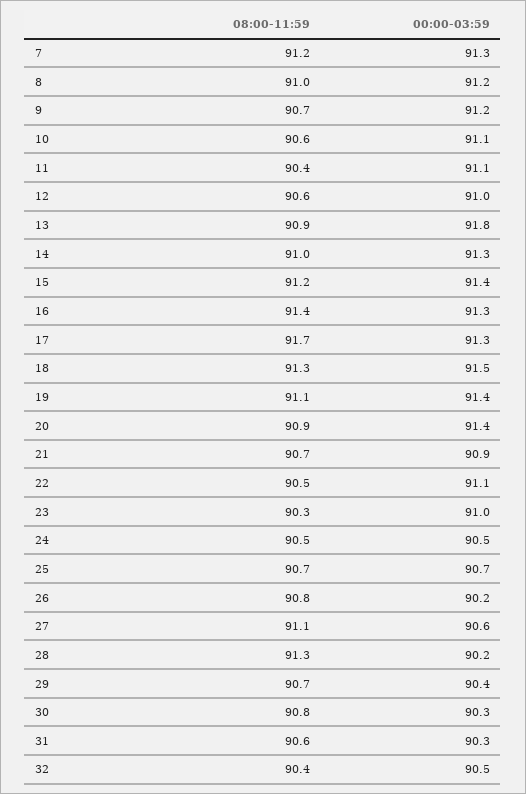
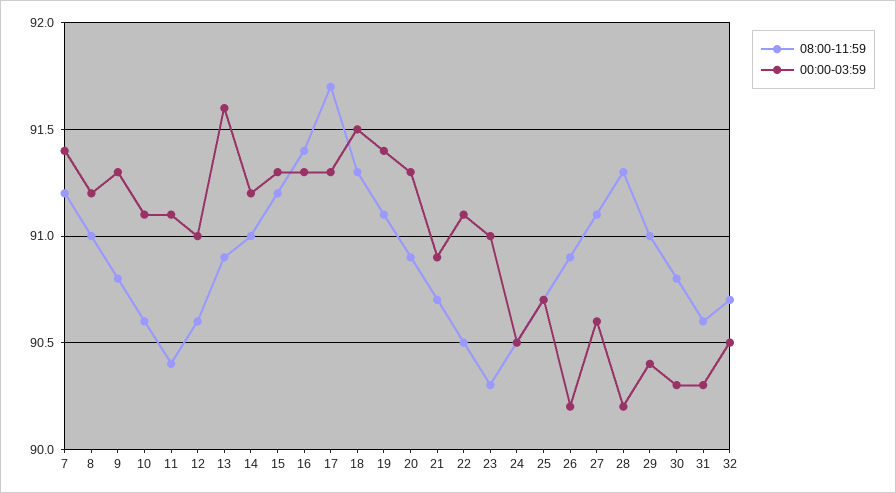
  {
    "08:00-11:59": {
      "7": 91.2,
      "8": 91,
-     "9": 90.7,
+     "9": 90.8,
      "10": 90.6,
      "11": 90.4,
      "12": 90.6,
      "13": 90.9,
      "14": 91,
      "15": 91.2,
      "16": 91.4,
      "17": 91.7,
      "18": 91.3,
      "19": 91.1,
      "20": 90.9,
      "21": 90.7,
      "22": 90.5,
      "23": 90.3,
      "24": 90.5,
      "25": 90.7,
-     "26": 90.8,
+     "26": 90.9,
      "27": 91.1,
      "28": 91.3,
-     "29": 90.7,
+     "29": 91,
      "30": 90.8,
      "31": 90.6,
-     "32": 90.4
+     "32": 90.7
    },
    "00:00-03:59": {
-     "7": 91.3,
+     "7": 91.4,
      "8": 91.2,
-     "9": 91.2,
+     "9": 91.3,
      "10": 91.1,
      "11": 91.1,
      "12": 91,
-     "13": 91.8,
+     "13": 91.6,
-     "14": 91.3,
+     "14": 91.2,
-     "15": 91.4,
+     "15": 91.3,
      "16": 91.3,
      "17": 91.3,
      "18": 91.5,
      "19": 91.4,
-     "20": 91.4,
+     "20": 91.3,
      "21": 90.9,
      "22": 91.1,
      "23": 91,
      "24": 90.5,
      "25": 90.7,
      "26": 90.2,
      "27": 90.6,
      "28": 90.2,
      "29": 90.4,
      "30": 90.3,
      "31": 90.3,
      "32": 90.5
    }
  }

